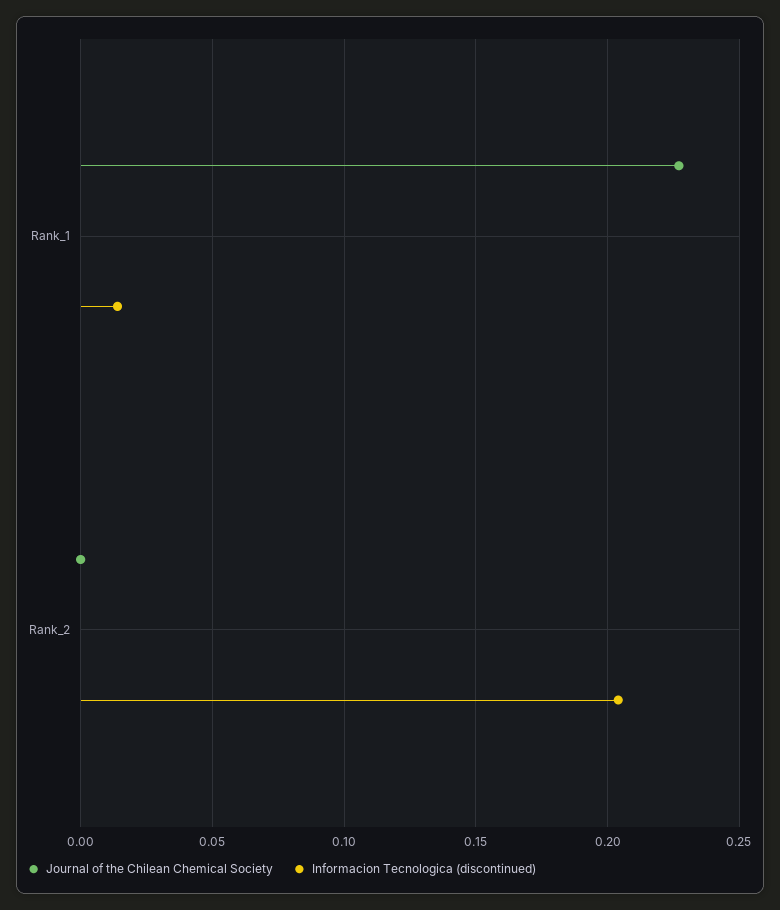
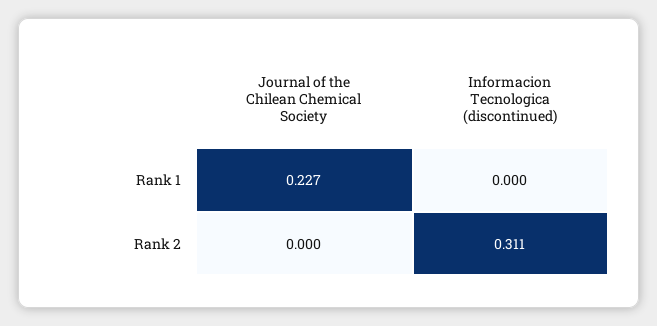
  {
    "Journal of the Chilean Chemical Society": {
      "Rank_1": 0.227,
      "Rank_2": 0
    },
    "Informacion Tecnologica (discontinued)": {
-     "Rank_1": 0.015,
+     "Rank_1": 0,
-     "Rank_2": 0.205
+     "Rank_2": 0.311
    }
  }

